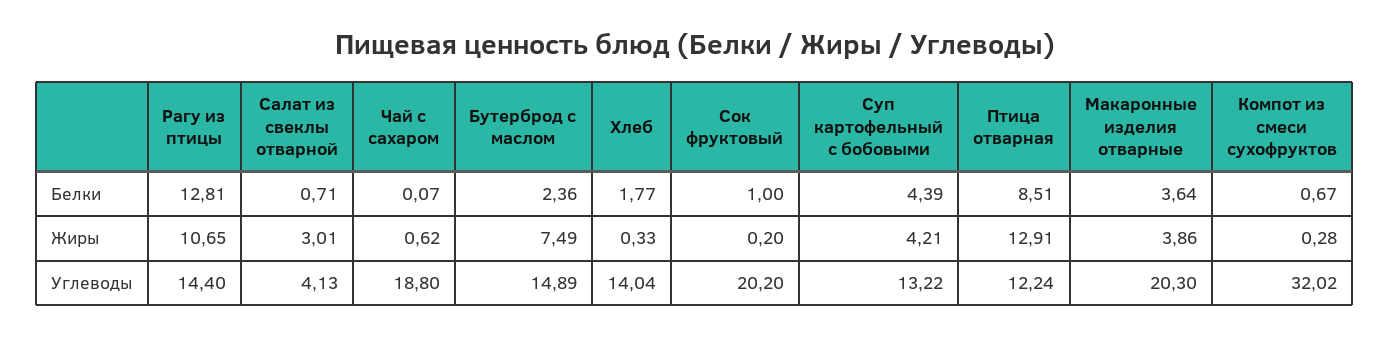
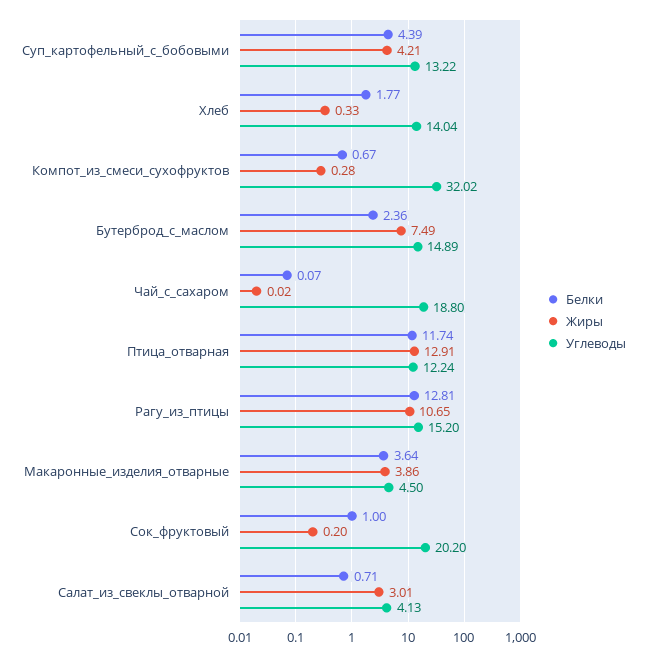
  {
    "Белки": {
      "Рагу из птицы": 12.81,
      "Салат из свеклы отварной": 0.71,
      "Чай с сахаром": 0.07,
      "Бутерброд с маслом": 2.36,
      "Хлеб": 1.77,
      "Сок фруктовый": 1,
      "Суп картофельный с бобовыми": 4.39,
-     "Птица отварная": 8.51,
+     "Птица отварная": 11.74,
      "Макаронные изделия отварные": 3.64,
      "Компот из смеси сухофруктов": 0.67
    },
    "Жиры": {
      "Рагу из птицы": 10.65,
      "Салат из свеклы отварной": 3.01,
-     "Чай с сахаром": 0.62,
+     "Чай с сахаром": 0.02,
      "Бутерброд с маслом": 7.49,
      "Хлеб": 0.33,
      "Сок фруктовый": 0.2,
      "Суп картофельный с бобовыми": 4.21,
      "Птица отварная": 12.91,
      "Макаронные изделия отварные": 3.86,
      "Компот из смеси сухофруктов": 0.28
    },
    "Углеводы": {
-     "Рагу из птицы": 14.4,
+     "Рагу из птицы": 15.2,
      "Салат из свеклы отварной": 4.13,
      "Чай с сахаром": 18.8,
      "Бутерброд с маслом": 14.89,
      "Хлеб": 14.04,
      "Сок фруктовый": 20.2,
      "Суп картофельный с бобовыми": 13.22,
      "Птица отварная": 12.24,
-     "Макаронные изделия отварные": 20.3,
+     "Макаронные изделия отварные": 4.5,
      "Компот из смеси сухофруктов": 32.02
    }
  }

